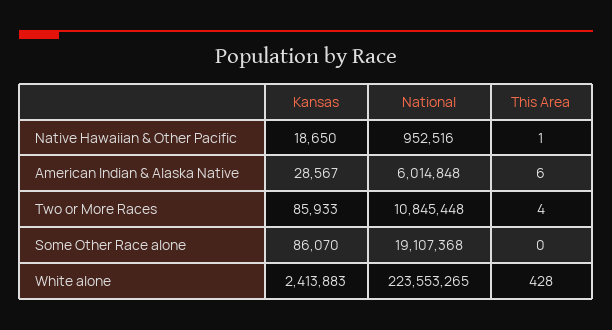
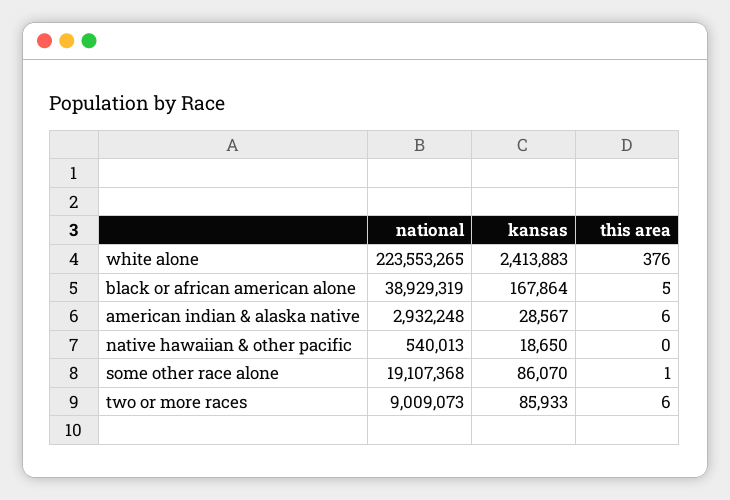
  {
    "Kansas": {
      "Native Hawaiian & Other Pacific": 18650,
      "American Indian & Alaska Native": 28567,
      "Two or More Races": 85933,
      "Some Other Race alone": 86070,
-     "White alone": 2413883
+     "White alone": 2413883,
+     "black or african american alone": 167864
    },
    "National": {
-     "Native Hawaiian & Other Pacific": 952516,
+     "Native Hawaiian & Other Pacific": 540013,
-     "American Indian & Alaska Native": 6014848,
+     "American Indian & Alaska Native": 2932248,
-     "Two or More Races": 10845448,
+     "Two or More Races": 9009073,
      "Some Other Race alone": 19107368,
-     "White alone": 223553265
+     "White alone": 223553265,
+     "black or african american alone": 38929319
    },
    "This Area": {
-     "Native Hawaiian & Other Pacific": 1,
+     "Native Hawaiian & Other Pacific": 0,
      "American Indian & Alaska Native": 6,
-     "Two or More Races": 4,
+     "Two or More Races": 6,
-     "Some Other Race alone": 0,
+     "Some Other Race alone": 1,
-     "White alone": 428
+     "White alone": 376,
+     "black or african american alone": 5
    }
  }

